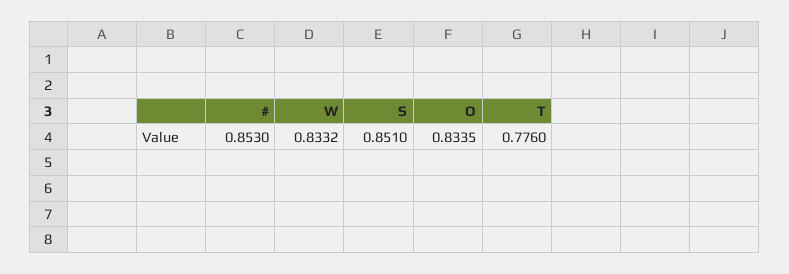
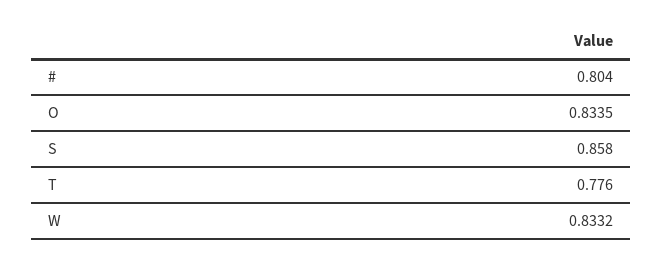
  {
-   "#": 0.853,
+   "#": 0.804,
    "W": 0.8332,
-   "S": 0.851,
+   "S": 0.858,
    "O": 0.8335,
    "T": 0.776
  }

